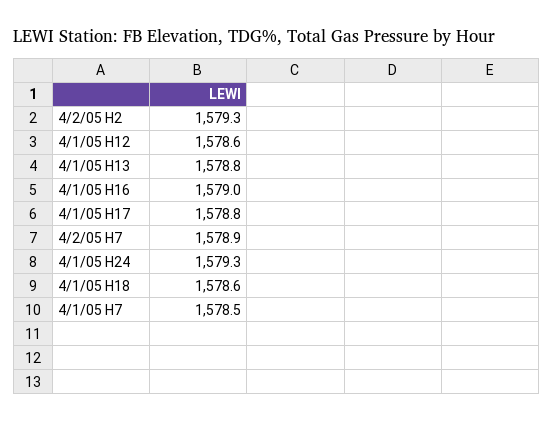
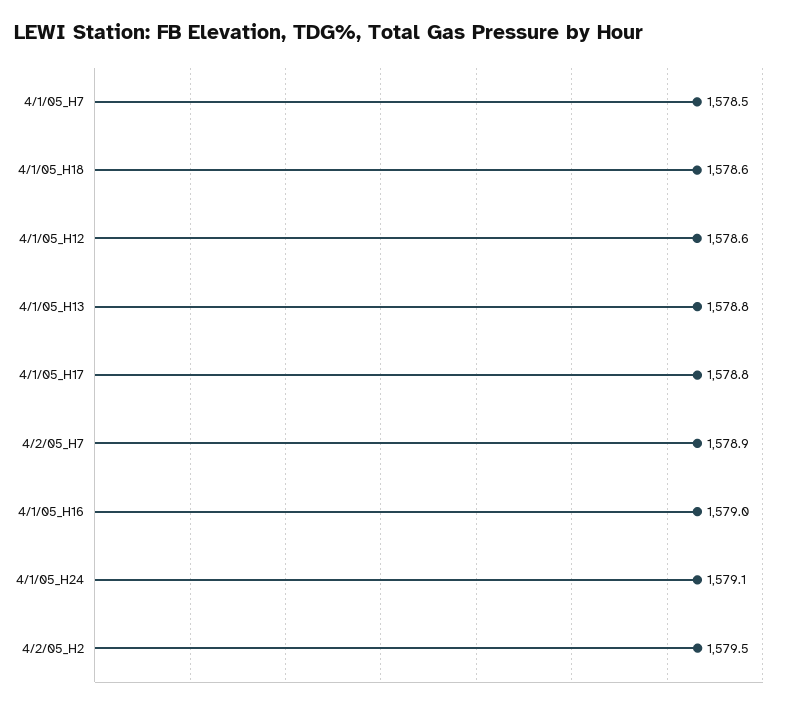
  {
-   "4/2/05 H2": 1579.3,
+   "4/2/05 H2": 1579.5,
    "4/1/05 H12": 1578.6,
    "4/1/05 H13": 1578.8,
    "4/1/05 H16": 1579,
    "4/1/05 H17": 1578.8,
    "4/2/05 H7": 1578.9,
-   "4/1/05 H24": 1579.3,
+   "4/1/05 H24": 1579.1,
    "4/1/05 H18": 1578.6,
    "4/1/05 H7": 1578.5
  }

